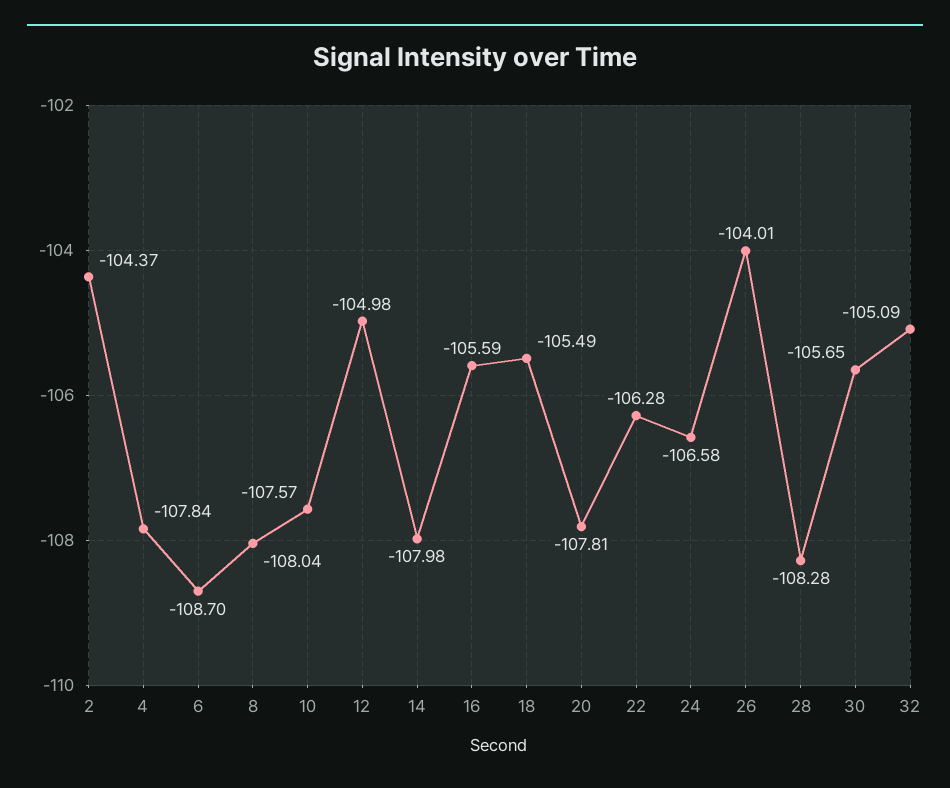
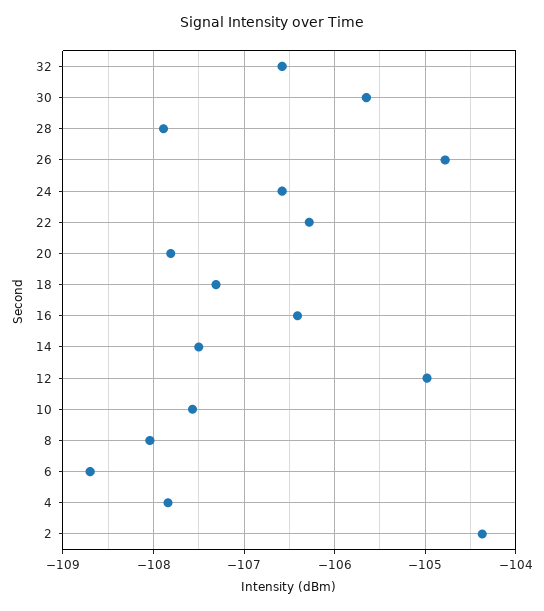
  {
    "2": -104.37,
    "4": -107.84,
    "6": -108.7,
    "8": -108.04,
    "10": -107.57,
    "12": -104.98,
-   "14": -107.98,
+   "14": -107.5,
-   "16": -105.59,
+   "16": -106.4,
-   "18": -105.49,
+   "18": -107.3,
    "20": -107.81,
    "22": -106.28,
    "24": -106.58,
-   "26": -104.01,
+   "26": -104.8,
-   "28": -108.28,
+   "28": -107.9,
    "30": -105.65,
-   "32": -105.09
+   "32": -106.6
  }

